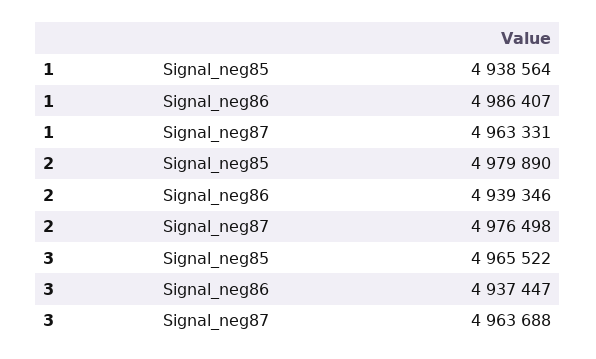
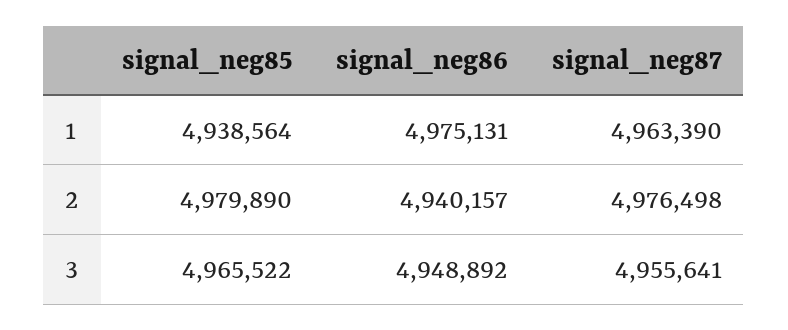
  {
    "1": {
      "Signal_neg85": 4938564,
-     "Signal_neg86": 4986407,
+     "Signal_neg86": 4975131,
-     "Signal_neg87": 4963331
+     "Signal_neg87": 4963390
    },
    "2": {
      "Signal_neg85": 4979890,
-     "Signal_neg86": 4939346,
+     "Signal_neg86": 4940157,
      "Signal_neg87": 4976498
    },
    "3": {
      "Signal_neg85": 4965522,
-     "Signal_neg86": 4937447,
+     "Signal_neg86": 4948892,
-     "Signal_neg87": 4963688
+     "Signal_neg87": 4955641
    }
  }

